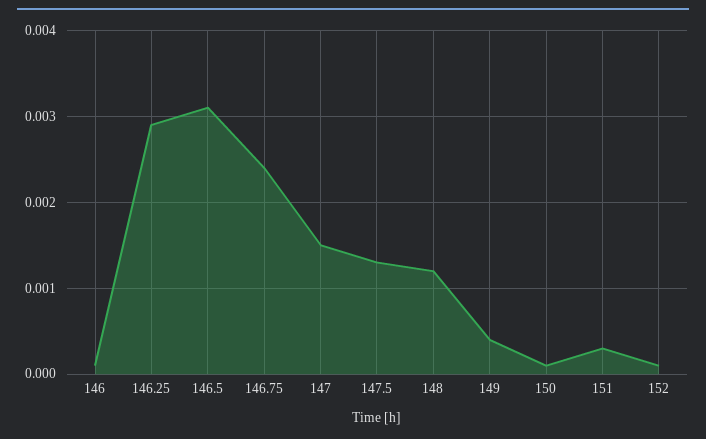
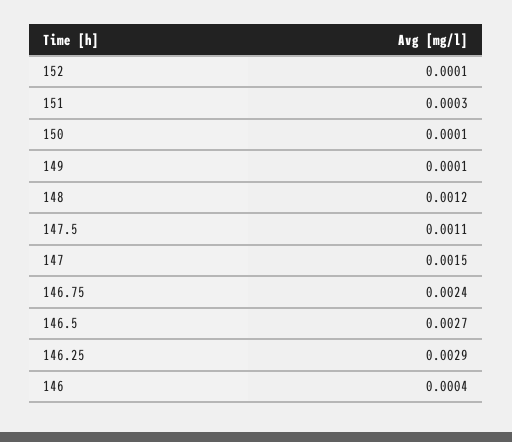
  {
-   "146": 0.0001,
+   "146": 0.0004,
    "146.25": 0.0029,
-   "146.5": 0.0031,
+   "146.5": 0.0027,
    "146.75": 0.0024,
    "147": 0.0015,
-   "147.5": 0.0013,
+   "147.5": 0.0011,
    "148": 0.0012,
-   "149": 0.0004,
+   "149": 0.0001,
    "150": 0.0001,
    "151": 0.0003,
    "152": 0.0001
  }

